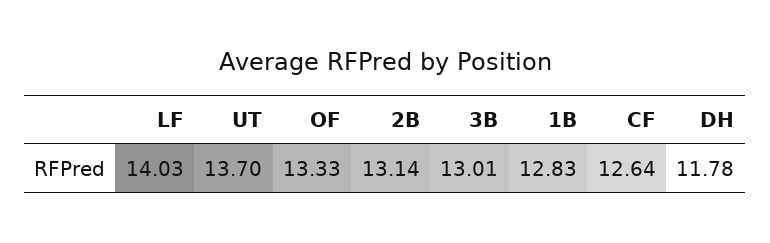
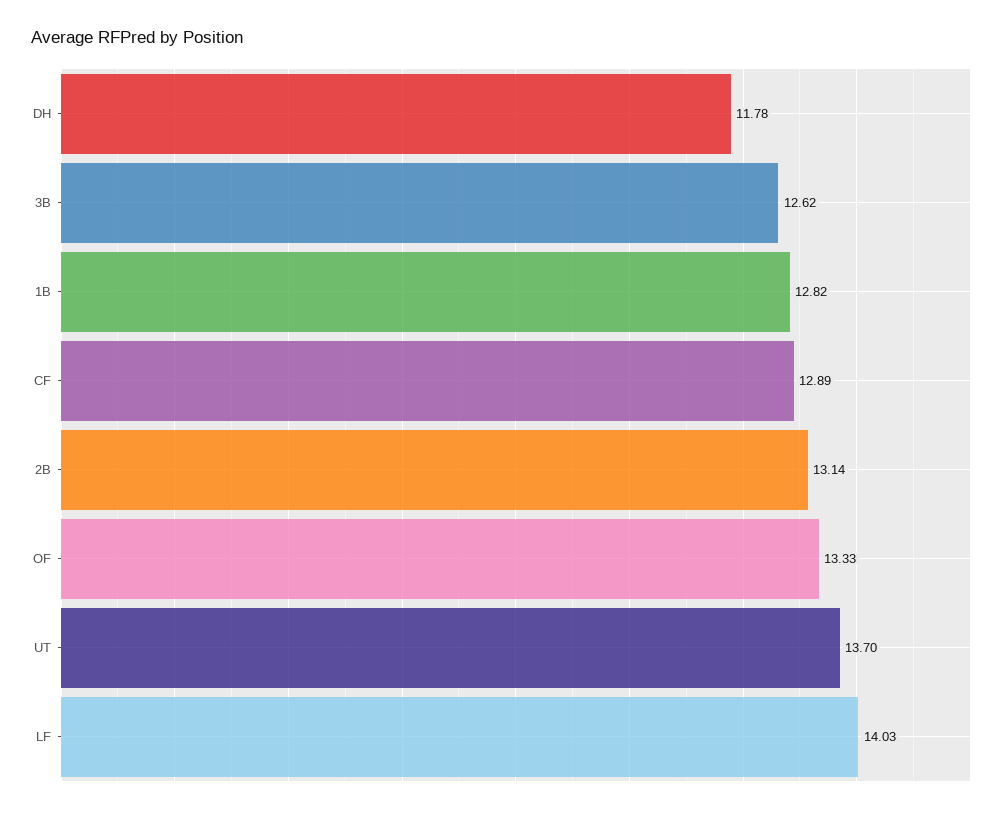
  {
    "LF": 14.03,
    "UT": 13.7,
    "OF": 13.33,
    "2B": 13.14,
-   "3B": 13.01,
+   "3B": 12.62,
-   "1B": 12.83,
+   "1B": 12.82,
-   "CF": 12.64,
+   "CF": 12.89,
    "DH": 11.78
  }

